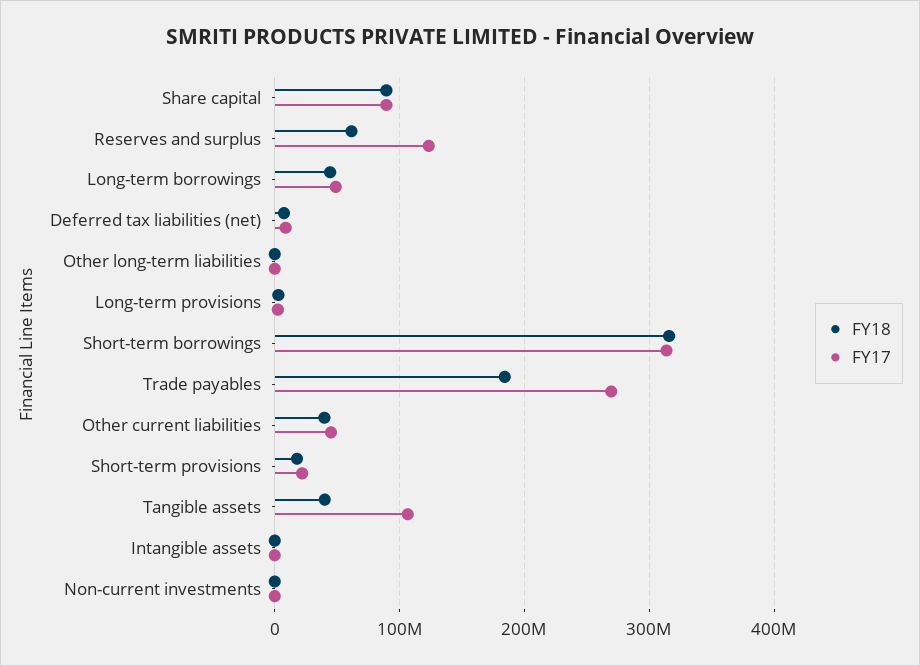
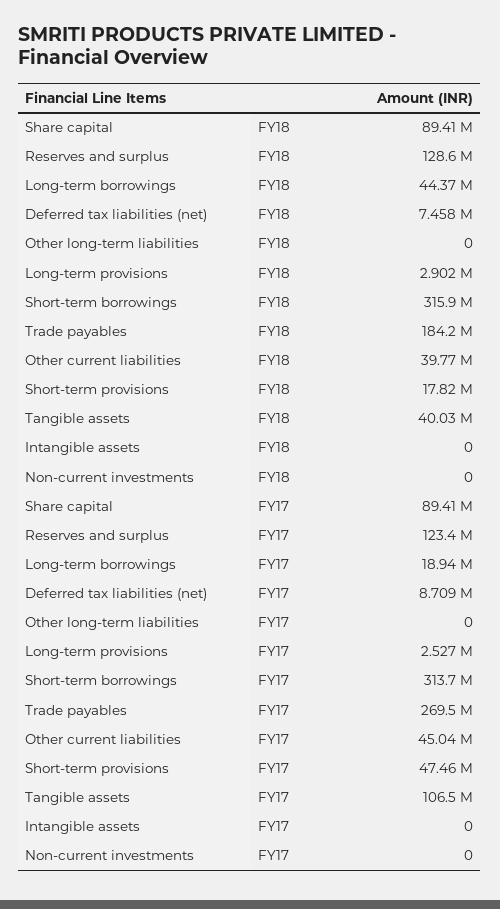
  {
    "FY18": {
      "Share capital": 89410000,
-     "Reserves and surplus": 60000000,
+     "Reserves and surplus": 128600000,
      "Long-term borrowings": 44370000,
      "Deferred tax liabilities (net)": 7458000,
      "Other long-term liabilities": 0,
      "Long-term provisions": 2902000,
      "Short-term borrowings": 315900000,
      "Trade payables": 184200000,
      "Other current liabilities": 39770000,
      "Short-term provisions": 17820000,
      "Tangible assets": 40030000,
      "Intangible assets": 0,
      "Non-current investments": 0
    },
    "FY17": {
      "Share capital": 89410000,
      "Reserves and surplus": 123400000,
-     "Long-term borrowings": 50000000,
+     "Long-term borrowings": 18940000,
      "Deferred tax liabilities (net)": 8709000,
      "Other long-term liabilities": 0,
      "Long-term provisions": 2527000,
      "Short-term borrowings": 313700000,
      "Trade payables": 269500000,
      "Other current liabilities": 45040000,
-     "Short-term provisions": 20000000,
+     "Short-term provisions": 47460000,
      "Tangible assets": 106500000,
      "Intangible assets": 0,
      "Non-current investments": 0
    }
  }

